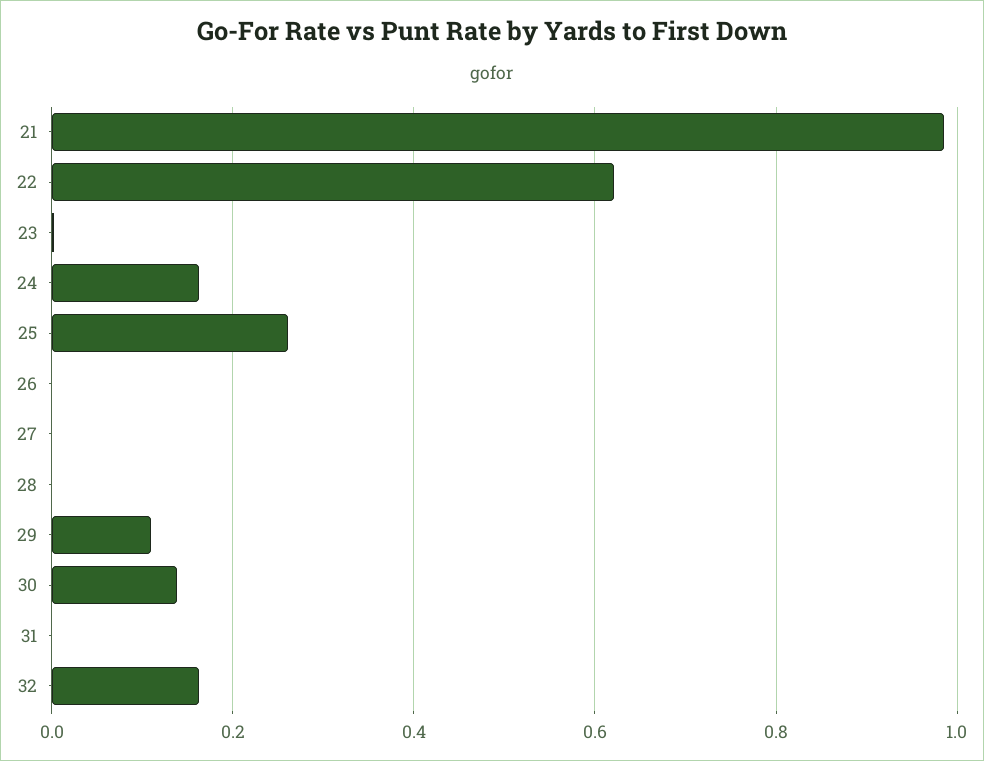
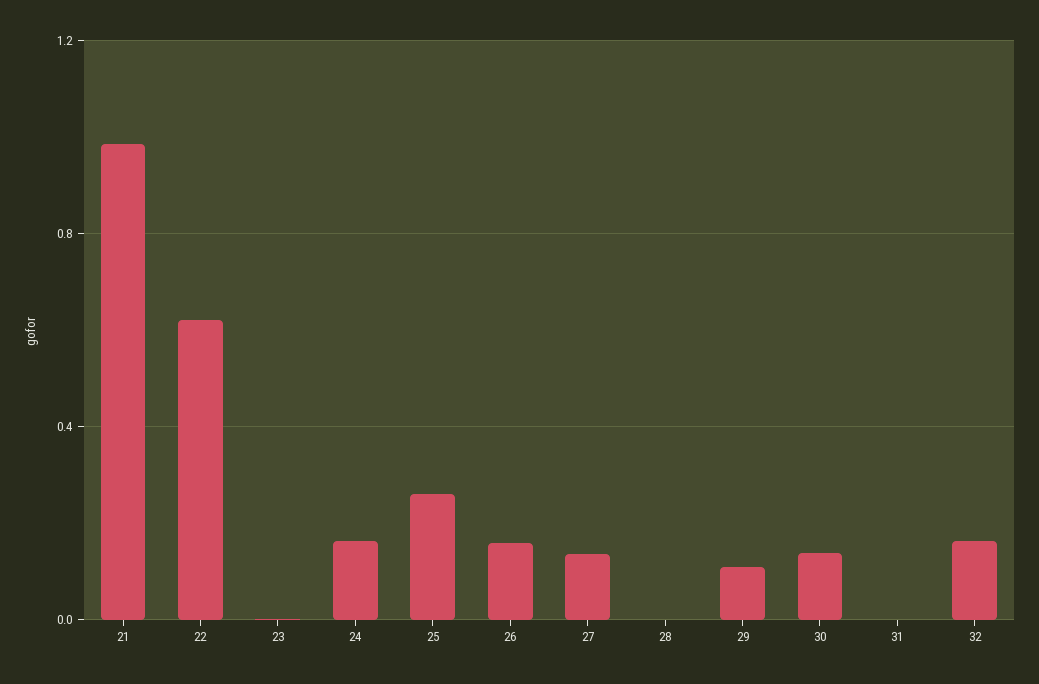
  {
    "21": 0.98,
    "22": 0.62,
    "23": 0,
    "24": 0.16,
    "25": 0.26,
-   "26": 0,
+   "26": 0.15,
-   "27": 0,
+   "27": 0.15,
    "28": 0,
    "29": 0.1,
    "30": 0.14,
    "31": 0,
    "32": 0.16
  }

